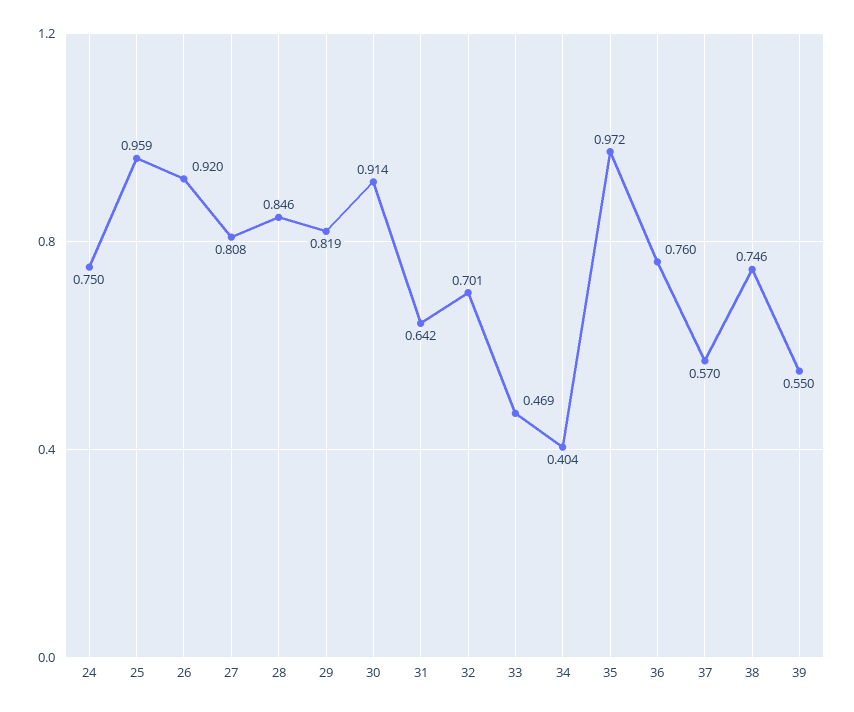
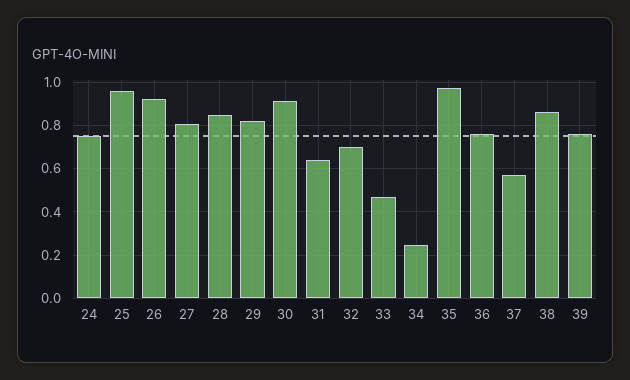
  {
    "24": 0.75,
    "25": 0.959,
    "26": 0.92,
    "27": 0.808,
    "28": 0.846,
    "29": 0.819,
    "30": 0.914,
    "31": 0.642,
    "32": 0.701,
    "33": 0.469,
-   "34": 0.404,
+   "34": 0.25,
    "35": 0.972,
    "36": 0.76,
    "37": 0.57,
-   "38": 0.746,
+   "38": 0.85,
-   "39": 0.55
+   "39": 0.75
  }

